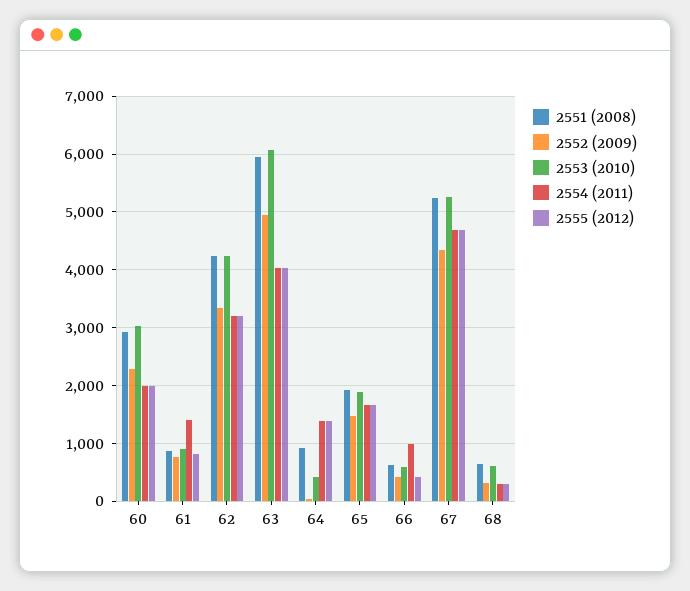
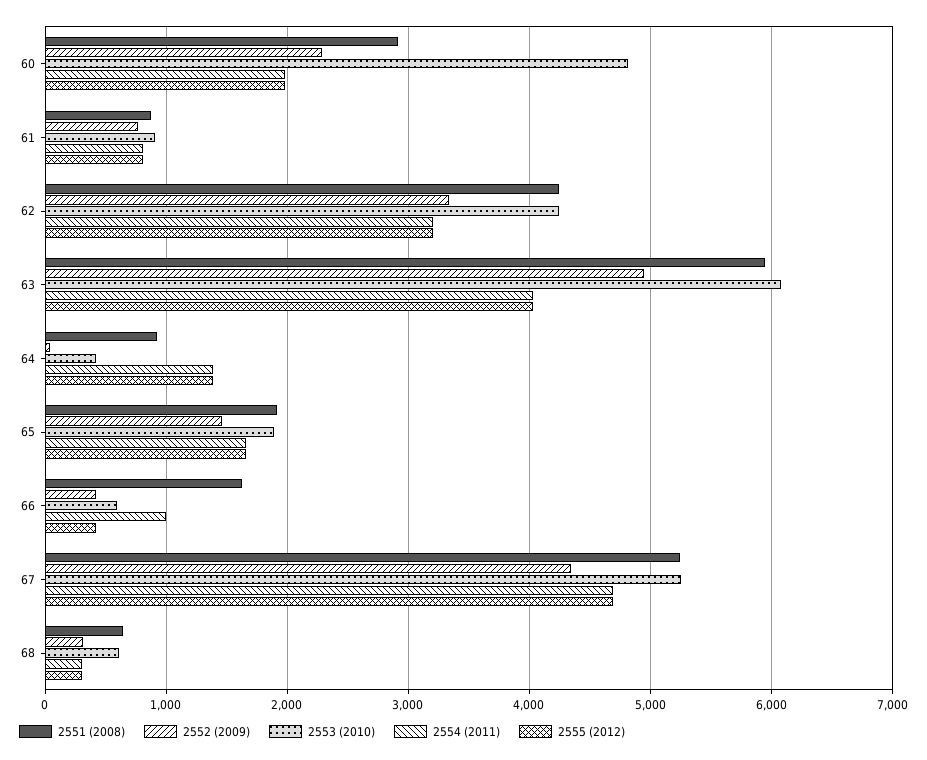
  {
    "2551 (2008)": {
      "60": 2900,
      "61": 900,
      "62": 4200,
      "63": 5900,
      "64": 900,
      "65": 1900,
-     "66": 600,
+     "66": 1600,
      "67": 5200,
      "68": 600
    },
    "2552 (2009)": {
      "60": 2300,
      "61": 800,
      "62": 3300,
      "63": 5000,
      "64": 0,
      "65": 1500,
      "66": 400,
      "67": 4300,
      "68": 300
    },
    "2553 (2010)": {
-     "60": 3000,
+     "60": 4800,
      "61": 900,
      "62": 4200,
      "63": 6100,
      "64": 400,
      "65": 1900,
      "66": 600,
      "67": 5300,
      "68": 600
    },
    "2554 (2011)": {
      "60": 2000,
-     "61": 1400,
+     "61": 800,
      "62": 3200,
      "63": 4000,
      "64": 1400,
      "65": 1700,
      "66": 1000,
      "67": 4700,
      "68": 300
    },
    "2555 (2012)": {
      "60": 2000,
      "61": 800,
      "62": 3200,
      "63": 4000,
      "64": 1400,
      "65": 1700,
      "66": 400,
      "67": 4700,
      "68": 300
    }
  }

